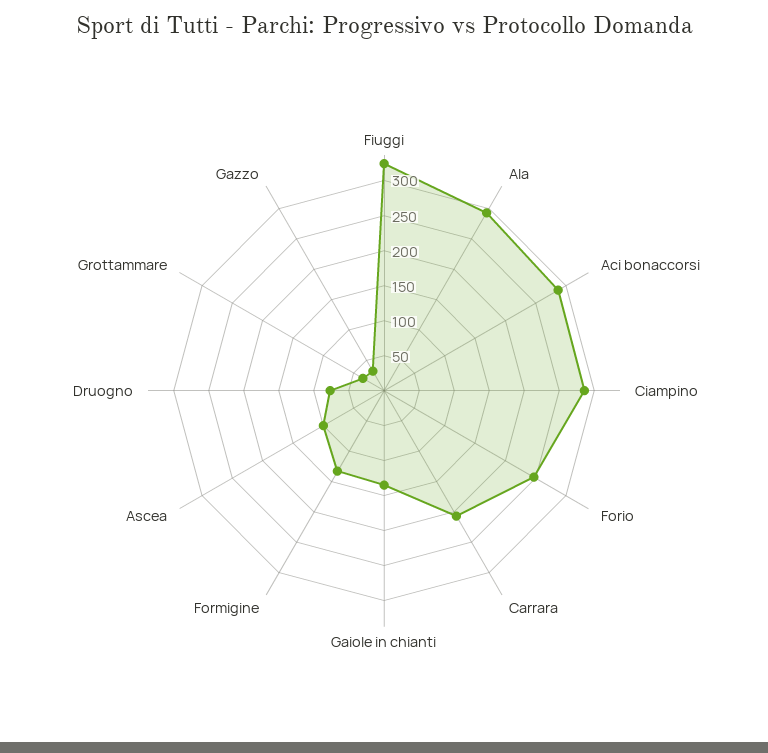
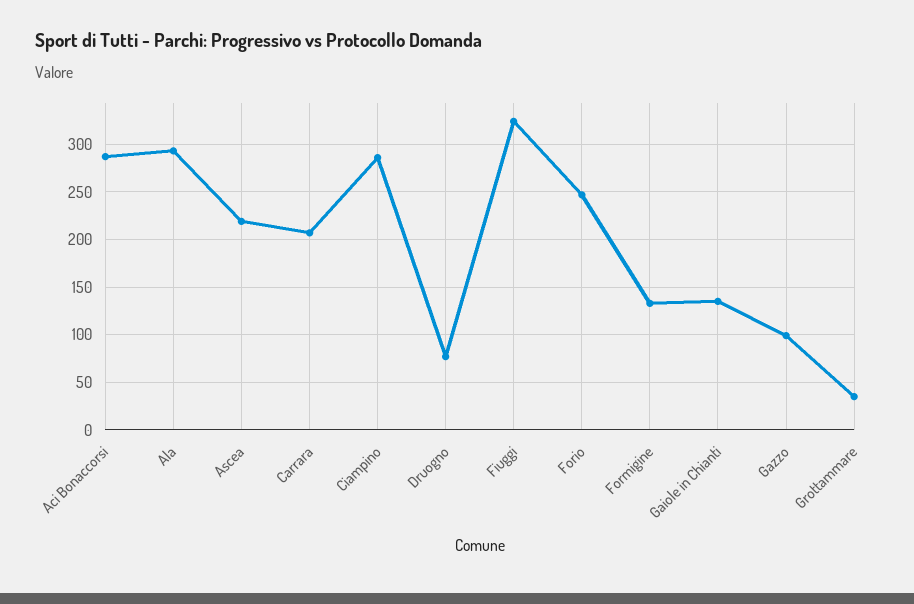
  {
    "Fiuggi": 320,
    "Ala": 290,
    "Aci bonaccorsi": 290,
    "Ciampino": 290,
    "Forio": 250,
    "Carrara": 210,
    "Gaiole in chianti": 140,
    "Formigine": 130,
-   "Ascea": 100,
+   "Ascea": 220,
    "Druogno": 80,
    "Grottammare": 40,
-   "Gazzo": 25
+   "Gazzo": 100
  }

